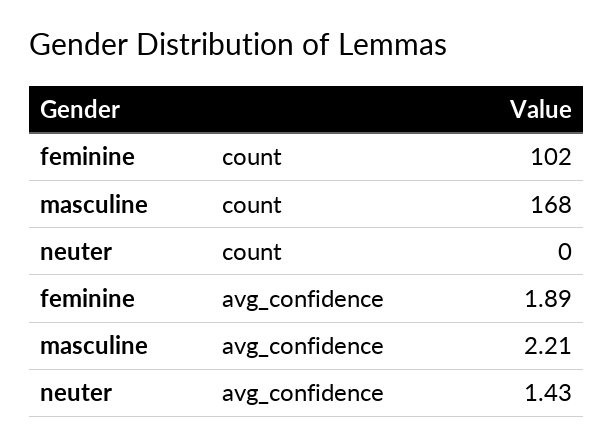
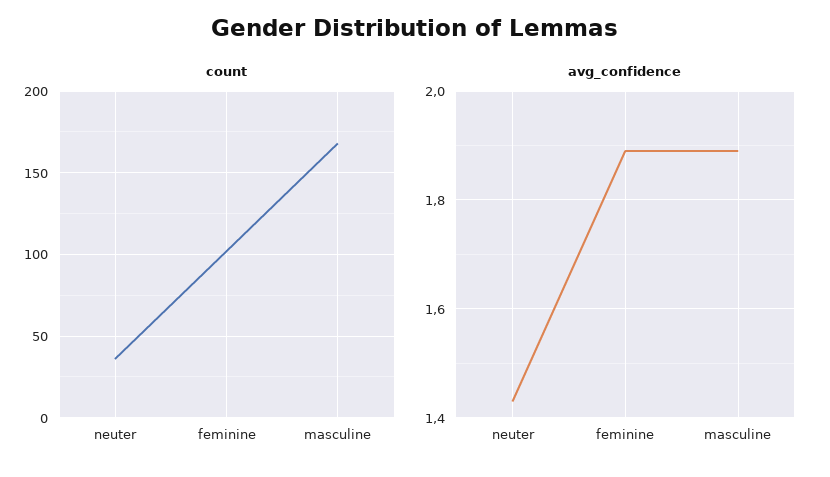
  {
    "count": {
      "feminine": 102,
      "masculine": 168,
-     "neuter": 0
+     "neuter": 35
    },
    "avg_confidence": {
      "feminine": 1.89,
-     "masculine": 2.21,
+     "masculine": 1.9,
      "neuter": 1.43
    }
  }

